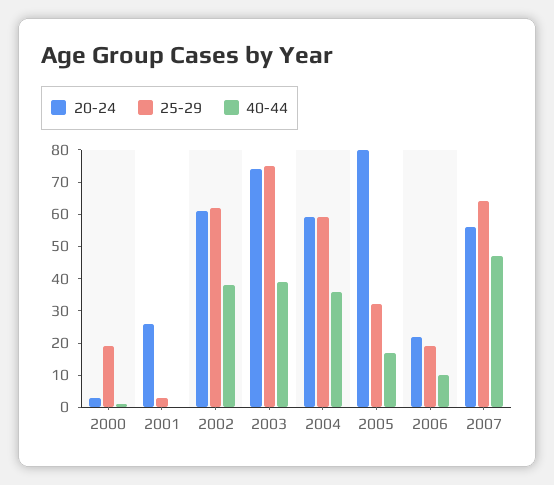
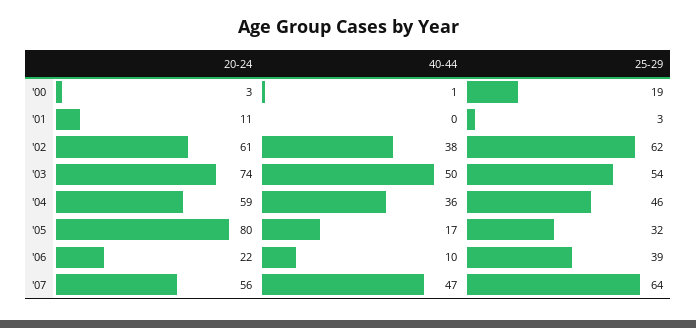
  {
    "20-24": {
      "2000": 3,
-     "2001": 25,
+     "2001": 11,
      "2002": 61,
      "2003": 74,
      "2004": 59,
      "2005": 80,
      "2006": 22,
      "2007": 56
    },
    "25-29": {
      "2000": 19,
      "2001": 3,
      "2002": 62,
-     "2003": 75,
+     "2003": 54,
-     "2004": 60,
+     "2004": 46,
      "2005": 32,
-     "2006": 20,
+     "2006": 39,
      "2007": 64
    },
    "40-44": {
      "2000": 1,
      "2001": 0,
      "2002": 38,
-     "2003": 40,
+     "2003": 50,
      "2004": 36,
      "2005": 17,
      "2006": 10,
      "2007": 47
    }
  }

